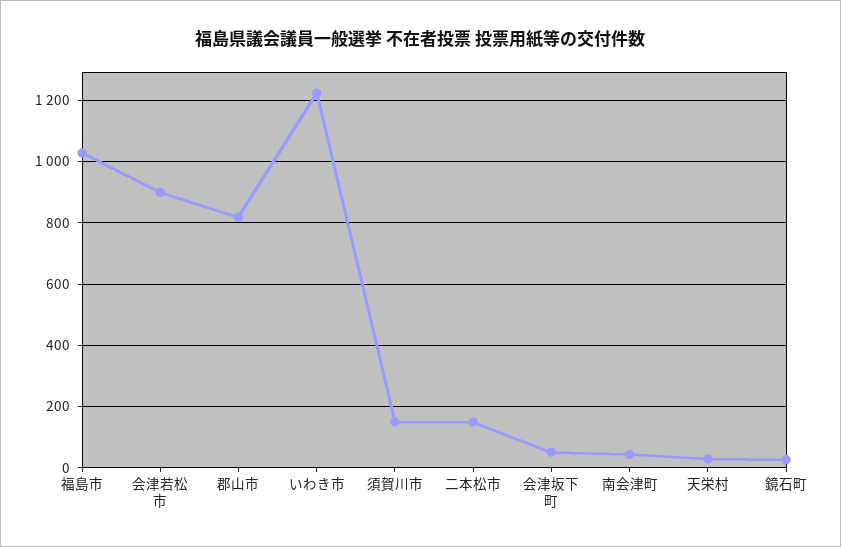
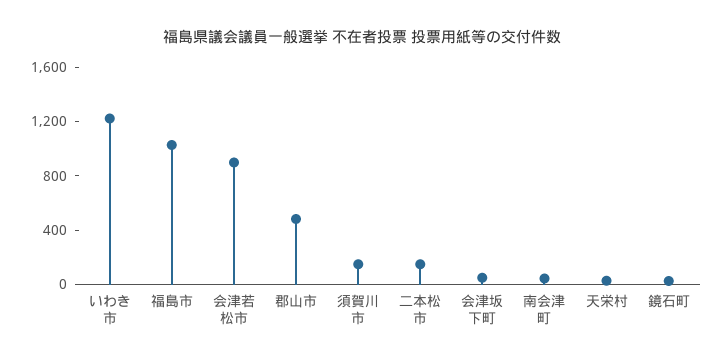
  {
    "福島市": 1020,
    "会津若松市": 900,
-   "郡山市": 820,
+   "郡山市": 500,
    "いわき市": 1220,
    "須賀川市": 160,
    "二本松市": 140,
    "会津坂下町": 60,
    "南会津町": 40,
    "天栄村": 20,
    "鏡石町": 20
  }

